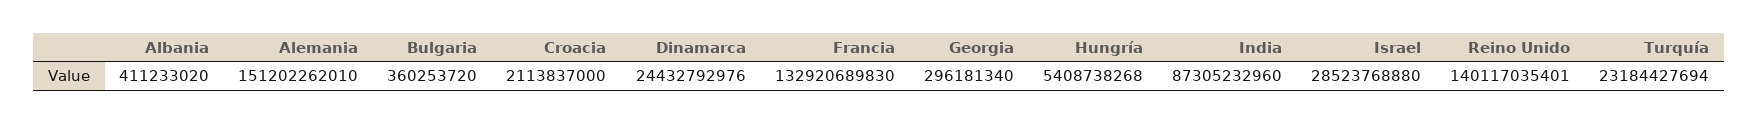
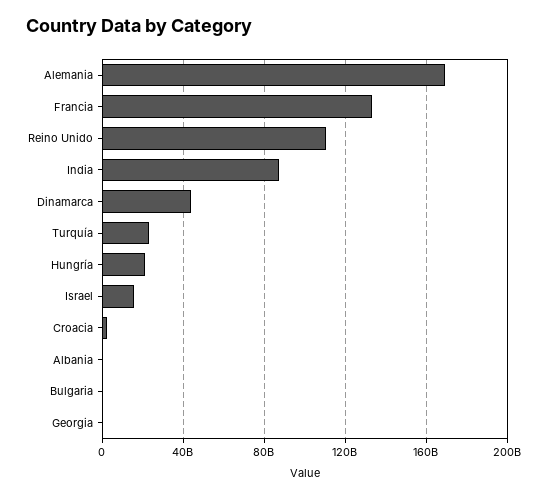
  {
    "Albania": 411233020,
-   "Alemania": 151202262010,
+   "Alemania": 170000000000,
    "Bulgaria": 360253720,
    "Croacia": 2113837000,
-   "Dinamarca": 24432792976,
+   "Dinamarca": 45000000000,
    "Francia": 132920689830,
    "Georgia": 296181340,
-   "Hungría": 5408738268,
+   "Hungría": 20000000000,
    "India": 87305232960,
-   "Israel": 28523768880,
+   "Israel": 15000000000,
-   "Reino Unido": 140117035401,
+   "Reino Unido": 110000000000,
    "Turquía": 23184427694
  }

